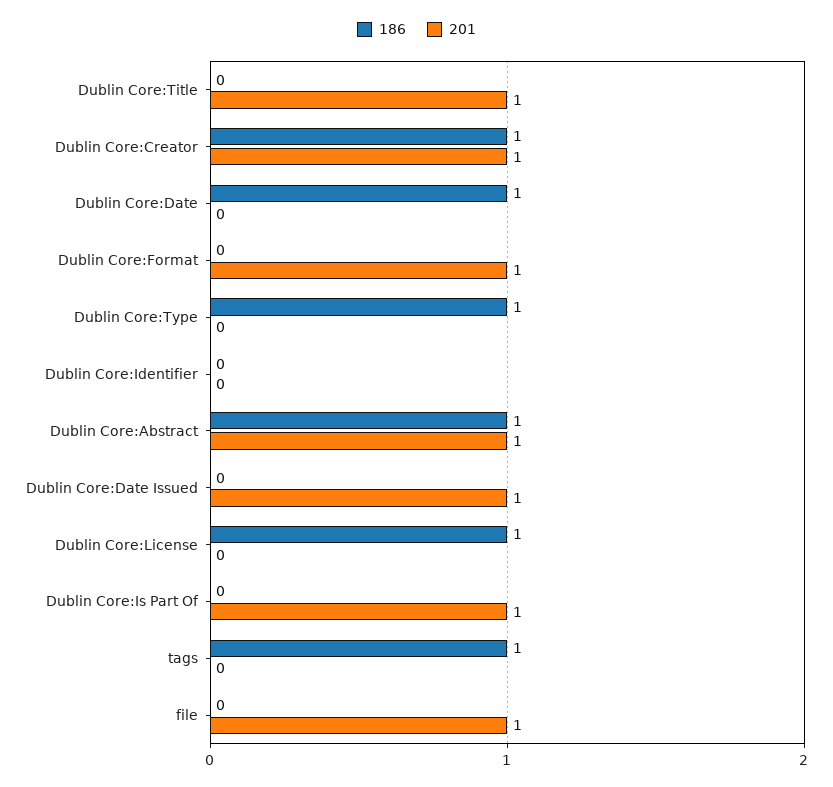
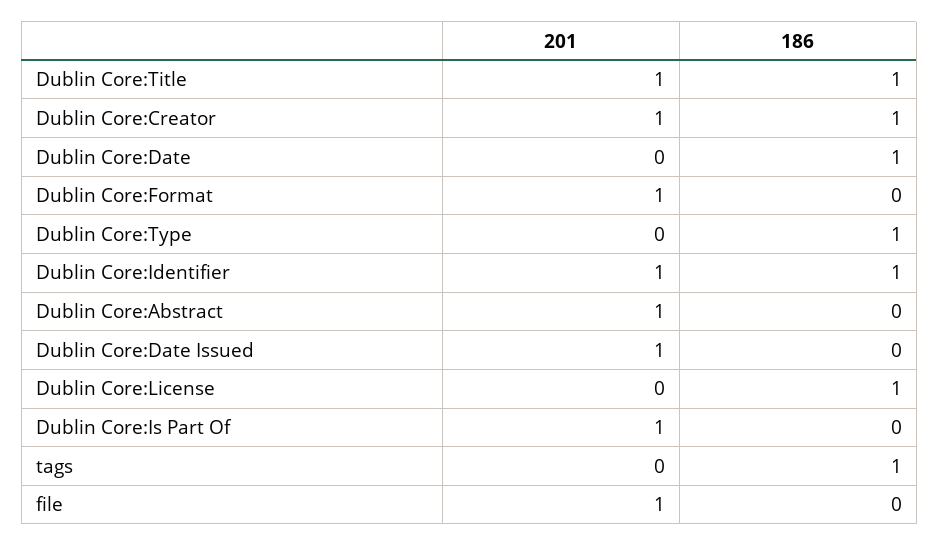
  {
    "186": {
-     "Dublin Core:Title": 0,
+     "Dublin Core:Title": 1,
      "Dublin Core:Creator": 1,
      "Dublin Core:Date": 1,
      "Dublin Core:Format": 0,
      "Dublin Core:Type": 1,
-     "Dublin Core:Identifier": 0,
+     "Dublin Core:Identifier": 1,
-     "Dublin Core:Abstract": 1,
+     "Dublin Core:Abstract": 0,
      "Dublin Core:Date Issued": 0,
      "Dublin Core:License": 1,
      "Dublin Core:Is Part Of": 0,
      "tags": 1,
      "file": 0
    },
    "201": {
      "Dublin Core:Title": 1,
      "Dublin Core:Creator": 1,
      "Dublin Core:Date": 0,
      "Dublin Core:Format": 1,
      "Dublin Core:Type": 0,
-     "Dublin Core:Identifier": 0,
+     "Dublin Core:Identifier": 1,
      "Dublin Core:Abstract": 1,
      "Dublin Core:Date Issued": 1,
      "Dublin Core:License": 0,
      "Dublin Core:Is Part Of": 1,
      "tags": 0,
      "file": 1
    }
  }

